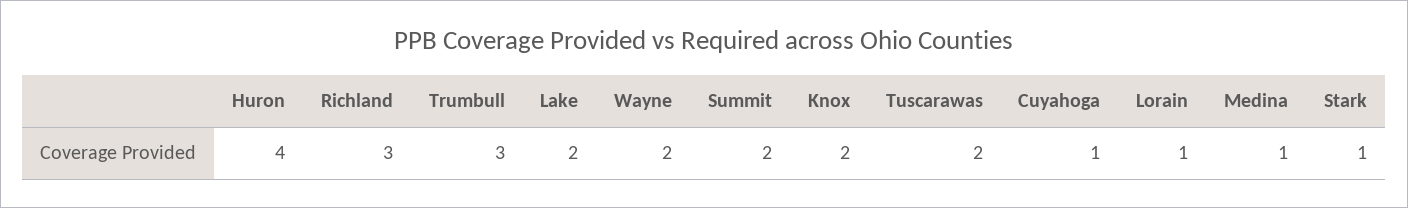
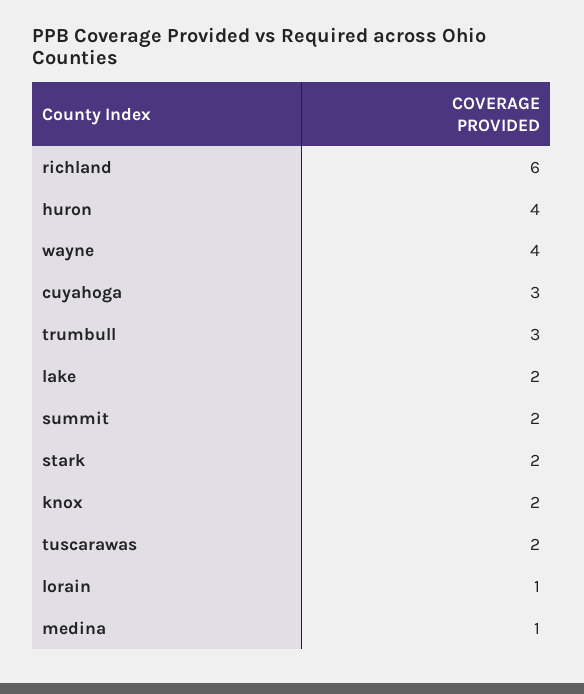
  {
    "Huron": 4,
-   "Richland": 3,
+   "Richland": 6,
    "Trumbull": 3,
    "Lake": 2,
-   "Wayne": 2,
+   "Wayne": 4,
    "Summit": 2,
    "Knox": 2,
    "Tuscarawas": 2,
-   "Cuyahoga": 1,
+   "Cuyahoga": 3,
    "Lorain": 1,
    "Medina": 1,
-   "Stark": 1
+   "Stark": 2
  }

